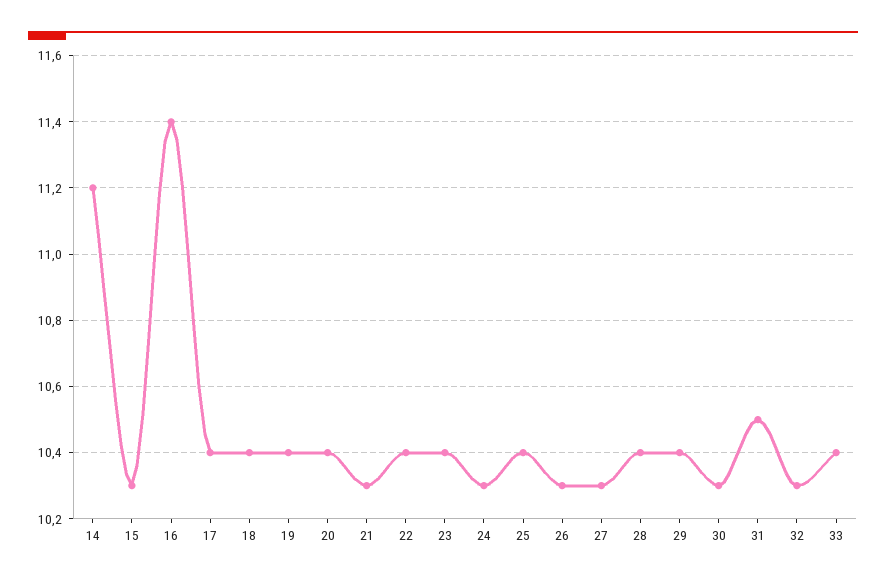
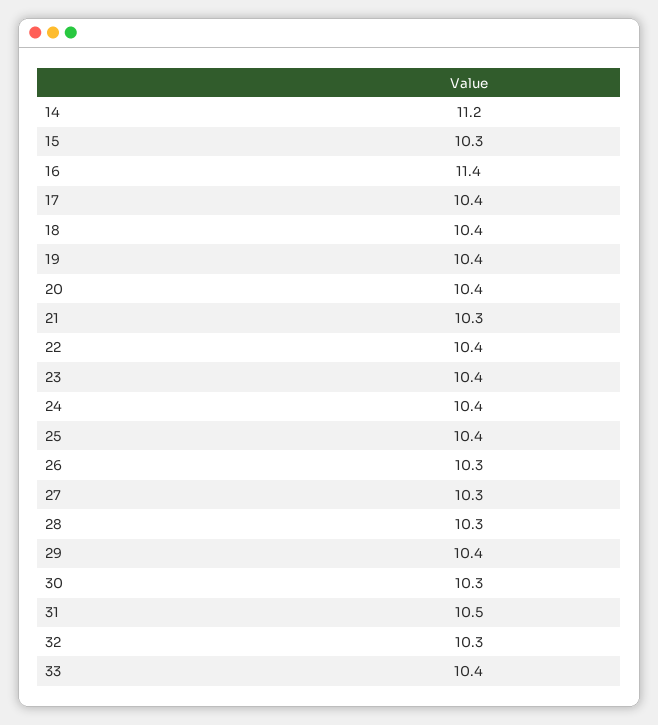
  {
    "14": 11.2,
    "15": 10.3,
    "16": 11.4,
    "17": 10.4,
    "18": 10.4,
    "19": 10.4,
    "20": 10.4,
    "21": 10.3,
    "22": 10.4,
    "23": 10.4,
-   "24": 10.3,
+   "24": 10.4,
    "25": 10.4,
    "26": 10.3,
    "27": 10.3,
-   "28": 10.4,
+   "28": 10.3,
    "29": 10.4,
    "30": 10.3,
    "31": 10.5,
    "32": 10.3,
    "33": 10.4
  }

